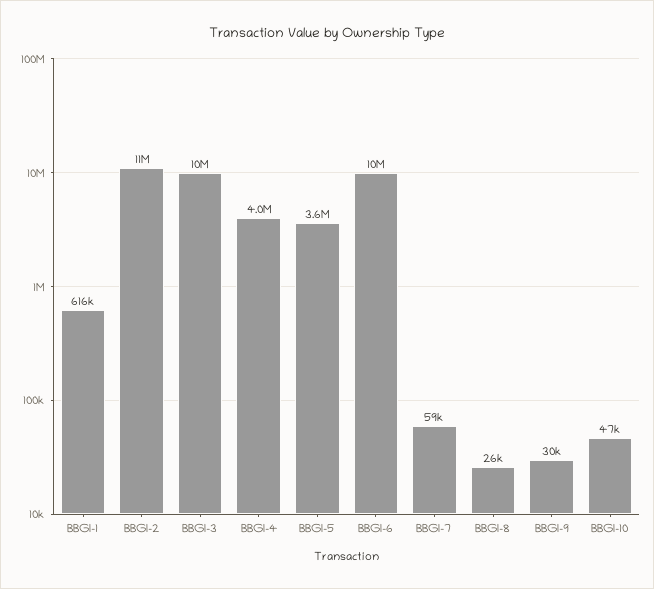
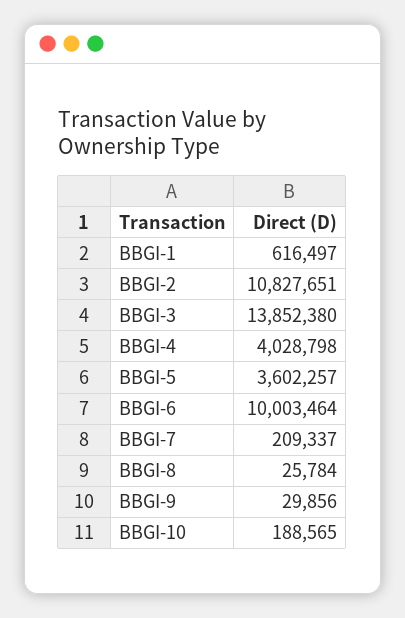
  {
    "BBGI-1": 616497,
    "BBGI-2": 10827651,
-   "BBGI-3": 10000000,
+   "BBGI-3": 13852380,
    "BBGI-4": 4028798,
    "BBGI-5": 3602257,
    "BBGI-6": 10003464,
-   "BBGI-7": 59000,
+   "BBGI-7": 209337,
    "BBGI-8": 25784,
    "BBGI-9": 29856,
-   "BBGI-10": 47000
+   "BBGI-10": 188565
  }

